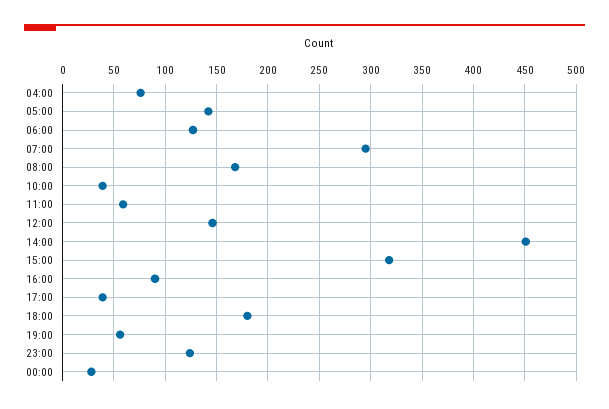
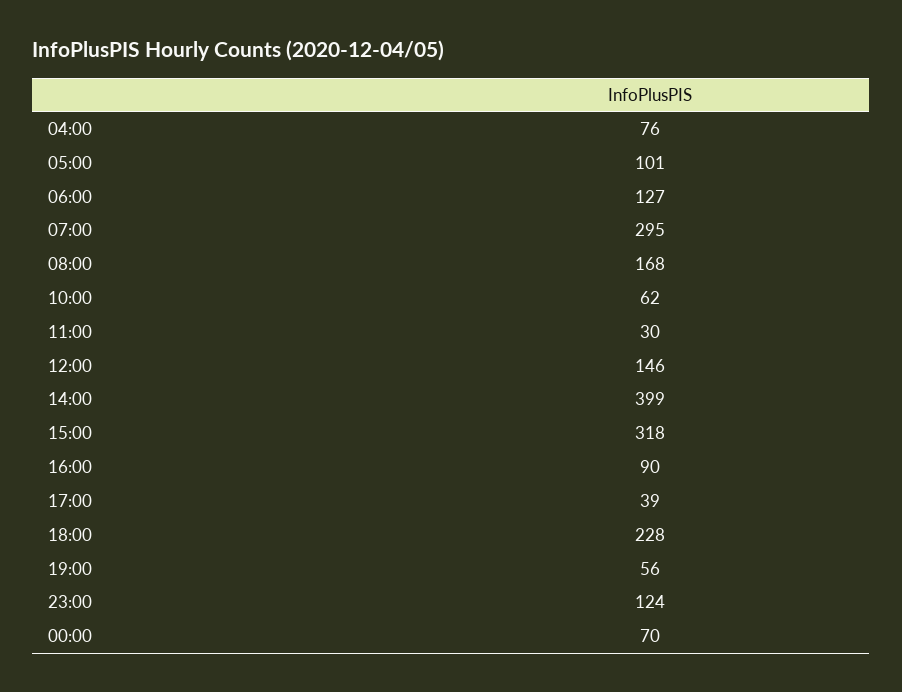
  {
    "04:00": 76,
-   "05:00": 140,
+   "05:00": 101,
    "06:00": 127,
    "07:00": 295,
    "08:00": 168,
-   "10:00": 40,
+   "10:00": 62,
-   "11:00": 60,
+   "11:00": 30,
    "12:00": 146,
-   "14:00": 450,
+   "14:00": 399,
    "15:00": 318,
    "16:00": 90,
    "17:00": 39,
-   "18:00": 180,
+   "18:00": 228,
    "19:00": 56,
    "23:00": 124,
-   "00:00": 30
+   "00:00": 70
  }

